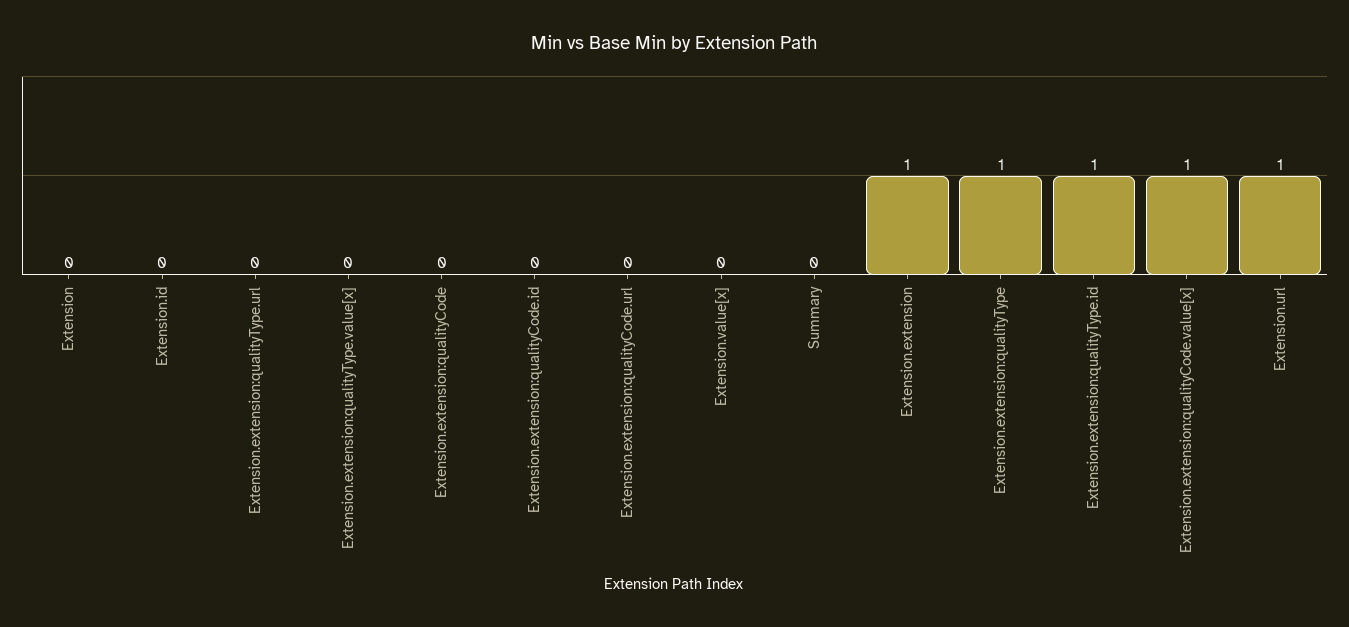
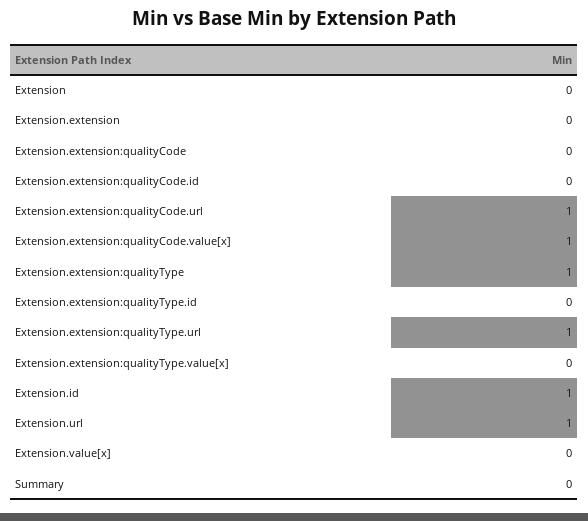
  {
    "Extension": 0,
-   "Extension.id": 0,
+   "Extension.id": 1,
-   "Extension.extension:qualityType.url": 0,
+   "Extension.extension:qualityType.url": 1,
    "Extension.extension:qualityType.value[x]": 0,
    "Extension.extension:qualityCode": 0,
    "Extension.extension:qualityCode.id": 0,
-   "Extension.extension:qualityCode.url": 0,
+   "Extension.extension:qualityCode.url": 1,
    "Extension.value[x]": 0,
    "Summary": 0,
-   "Extension.extension": 1,
+   "Extension.extension": 0,
    "Extension.extension:qualityType": 1,
-   "Extension.extension:qualityType.id": 1,
+   "Extension.extension:qualityType.id": 0,
    "Extension.extension:qualityCode.value[x]": 1,
    "Extension.url": 1
  }

